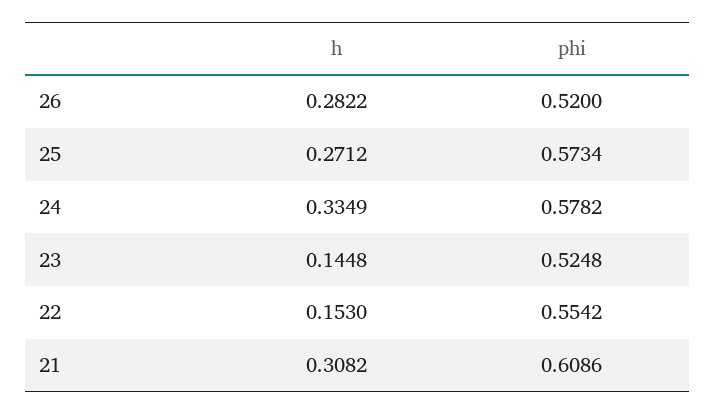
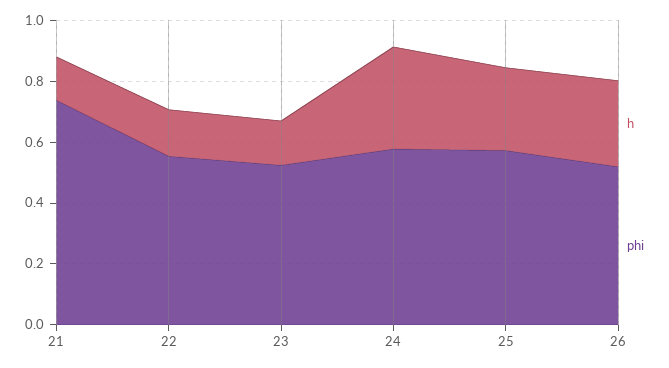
  {
    "h": {
      "26": 0.2822,
      "25": 0.2712,
      "24": 0.3349,
      "23": 0.1448,
      "22": 0.153,
-     "21": 0.3082
+     "21": 0.15
    },
    "phi": {
      "26": 0.52,
      "25": 0.5734,
      "24": 0.5782,
      "23": 0.5248,
      "22": 0.5542,
-     "21": 0.6086
+     "21": 0.75
    }
  }

